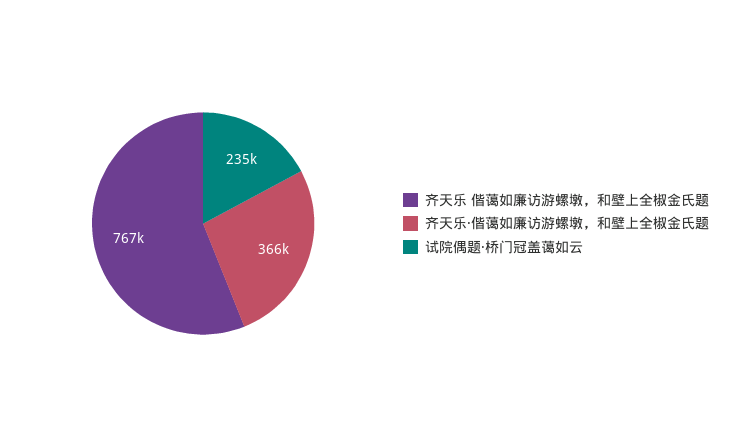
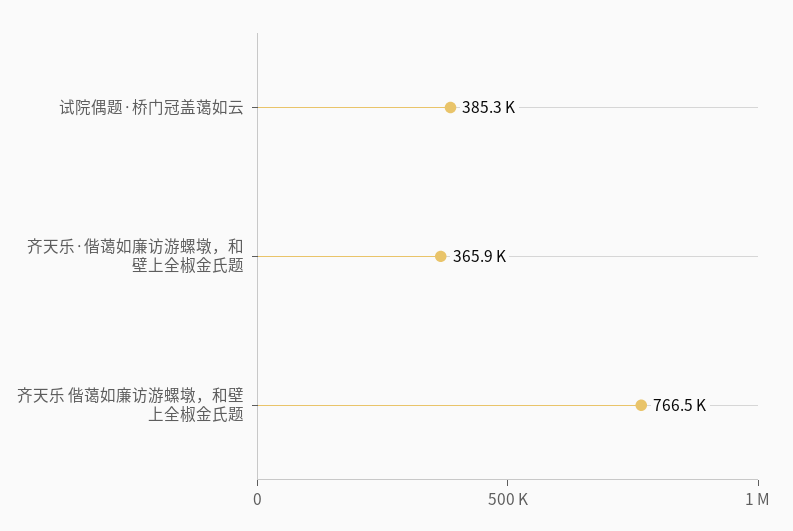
  {
    "齐天乐 偕蔼如廉访游螺墩，和壁上全椒金氏题": 766500,
    "齐天乐·偕蔼如廉访游螺墩，和壁上全椒金氏题": 365900,
-   "试院偶题·桥门冠盖蔼如云": 235000
+   "试院偶题·桥门冠盖蔼如云": 385300
  }

